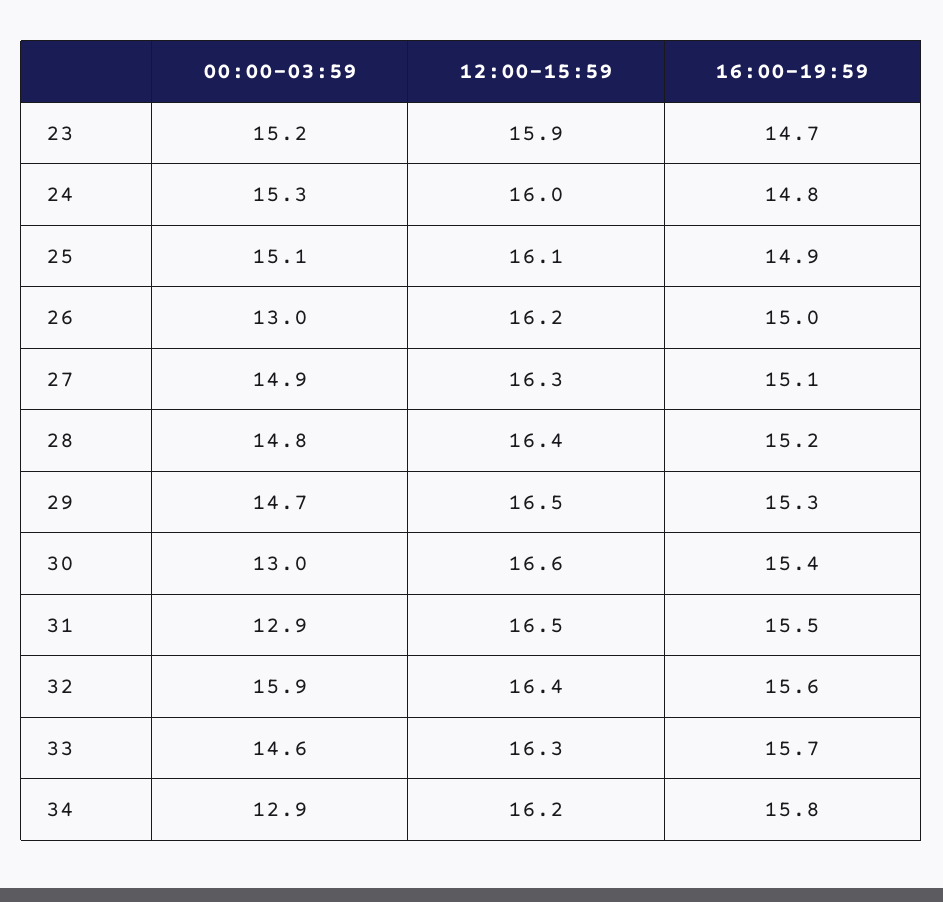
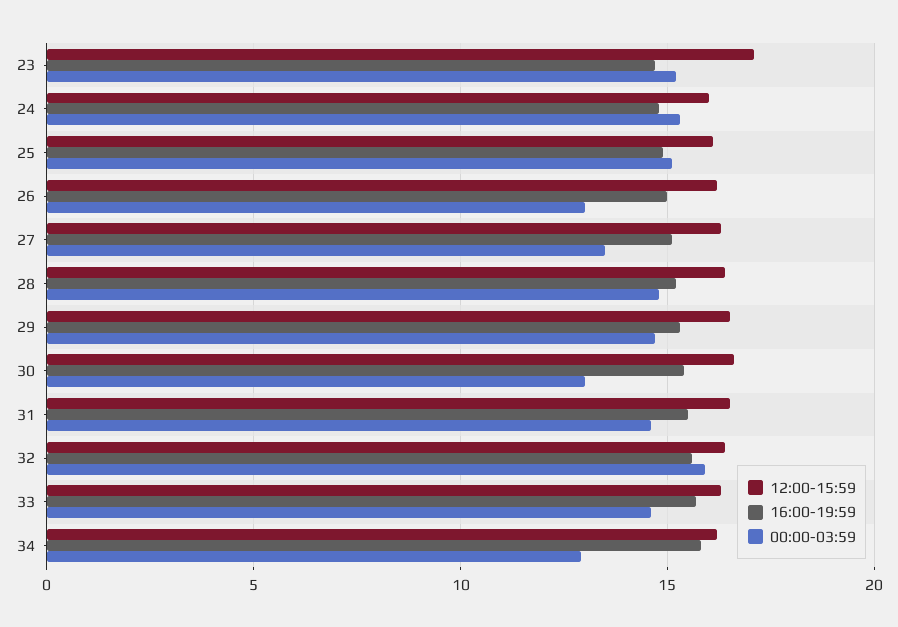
  {
    "00:00-03:59": {
      "23": 15.2,
      "24": 15.3,
      "25": 15.1,
      "26": 13,
-     "27": 14.9,
+     "27": 13.5,
      "28": 14.8,
      "29": 14.7,
      "30": 13,
-     "31": 12.9,
+     "31": 14.5,
      "32": 15.9,
      "33": 14.6,
      "34": 12.9
    },
    "12:00-15:59": {
-     "23": 15.9,
+     "23": 17,
      "24": 16,
      "25": 16.1,
      "26": 16.2,
      "27": 16.3,
      "28": 16.4,
      "29": 16.5,
      "30": 16.6,
      "31": 16.5,
      "32": 16.4,
      "33": 16.3,
      "34": 16.2
    },
    "16:00-19:59": {
      "23": 14.7,
      "24": 14.8,
      "25": 14.9,
      "26": 15,
      "27": 15.1,
      "28": 15.2,
      "29": 15.3,
      "30": 15.4,
      "31": 15.5,
      "32": 15.6,
      "33": 15.7,
      "34": 15.8
    }
  }

